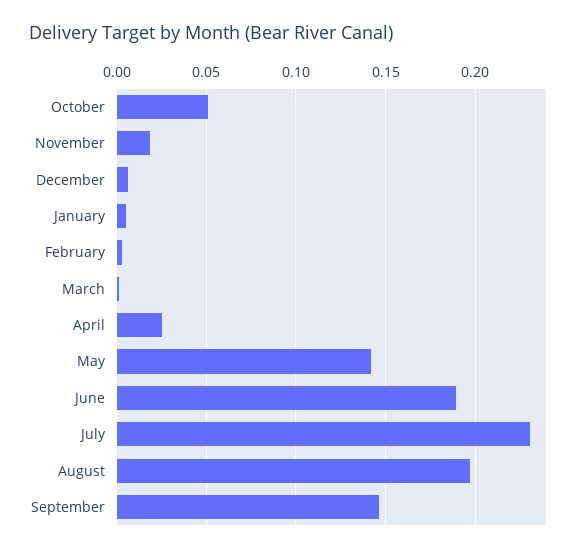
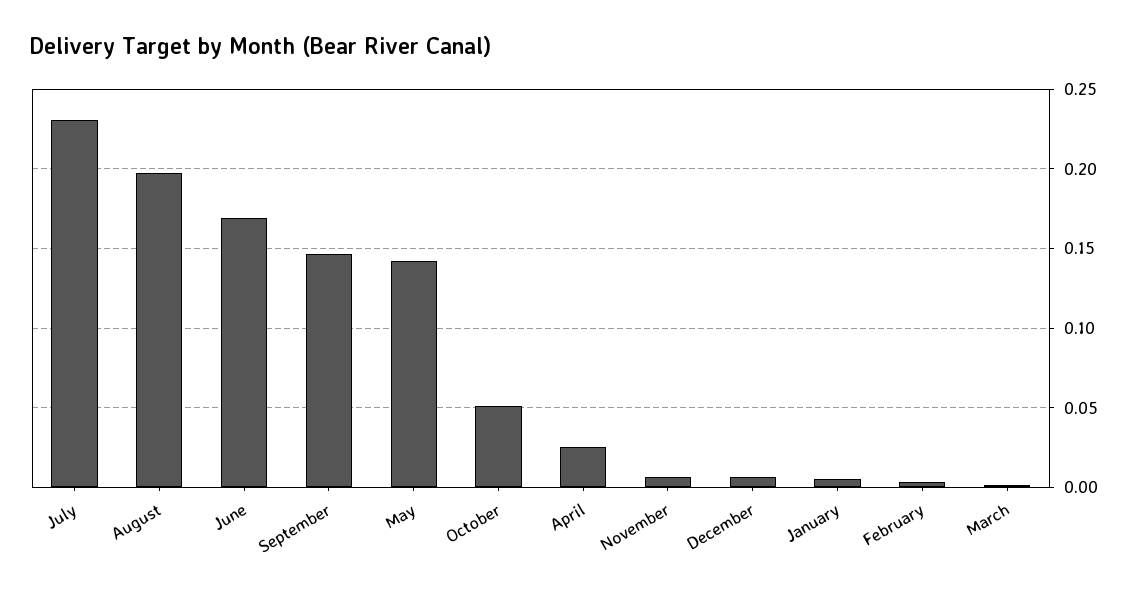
  {
    "October": 0.05,
-   "November": 0.02,
+   "November": 0.005,
    "December": 0.005,
    "January": 0.005,
    "February": 0.005,
    "March": 0,
    "April": 0.025,
    "May": 0.14,
-   "June": 0.19,
+   "June": 0.17,
    "July": 0.23,
    "August": 0.195,
    "September": 0.145
  }

